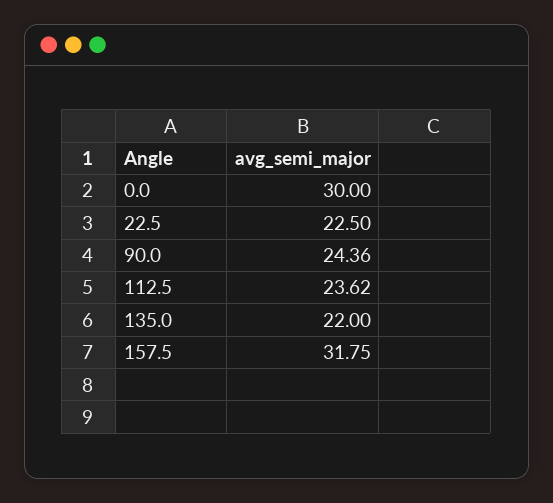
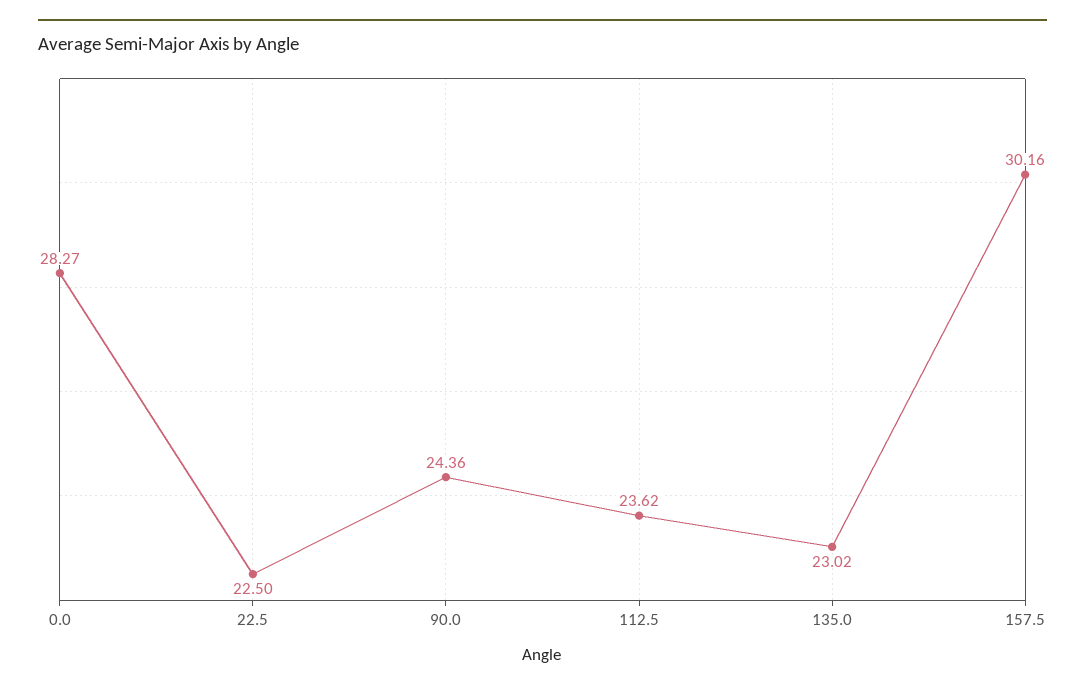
  {
-   "0.0": 30,
+   "0.0": 28.27,
    "22.5": 22.5,
    "90.0": 24.36,
    "112.5": 23.62,
-   "135.0": 22,
+   "135.0": 23.02,
-   "157.5": 31.75
+   "157.5": 30.16
  }

